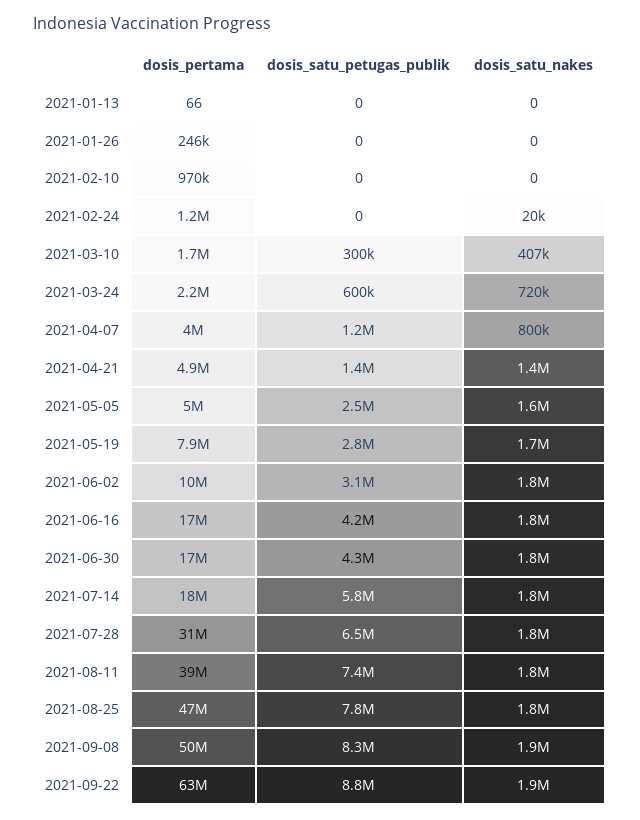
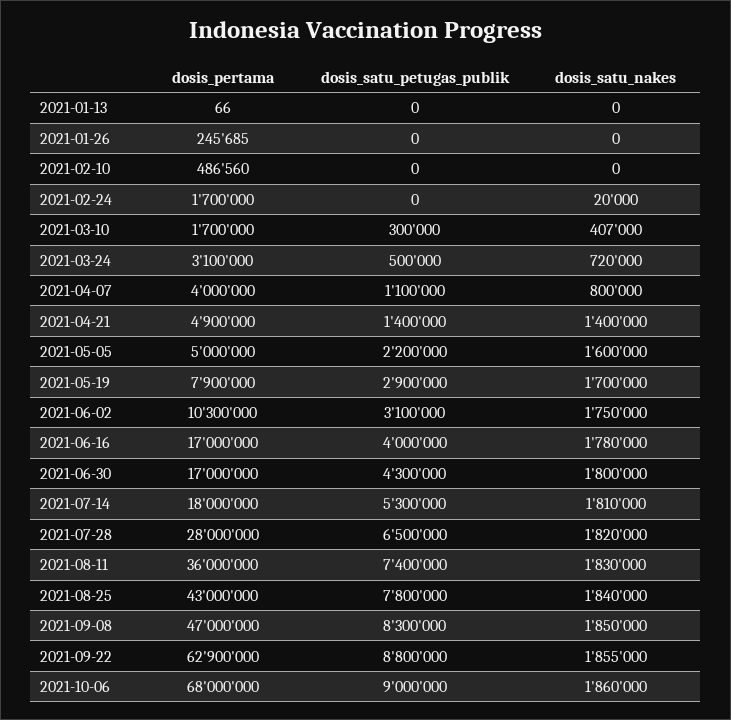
  {
    "dosis_pertama": {
      "2021-01-13": 66,
      "2021-01-26": 245685,
-     "2021-02-10": 970000,
+     "2021-02-10": 486560,
-     "2021-02-24": 1200000,
+     "2021-02-24": 1700000,
      "2021-03-10": 1700000,
-     "2021-03-24": 2200000,
+     "2021-03-24": 3100000,
      "2021-04-07": 4000000,
      "2021-04-21": 4900000,
      "2021-05-05": 5000000,
      "2021-05-19": 7900000,
      "2021-06-02": 10300000,
      "2021-06-16": 17000000,
      "2021-06-30": 17000000,
      "2021-07-14": 18000000,
-     "2021-07-28": 31000000,
+     "2021-07-28": 28000000,
-     "2021-08-11": 39000000,
+     "2021-08-11": 36000000,
-     "2021-08-25": 47000000,
+     "2021-08-25": 43000000,
-     "2021-09-08": 50000000,
+     "2021-09-08": 47000000,
-     "2021-09-22": 62900000
+     "2021-09-22": 62900000,
+     "2021-10-06": 68000000
    },
    "dosis_satu_petugas_publik": {
      "2021-01-13": 0,
      "2021-01-26": 0,
      "2021-02-10": 0,
      "2021-02-24": 0,
      "2021-03-10": 300000,
-     "2021-03-24": 600000,
+     "2021-03-24": 500000,
-     "2021-04-07": 1200000,
+     "2021-04-07": 1100000,
      "2021-04-21": 1400000,
-     "2021-05-05": 2500000,
+     "2021-05-05": 2200000,
-     "2021-05-19": 2800000,
+     "2021-05-19": 2900000,
      "2021-06-02": 3100000,
-     "2021-06-16": 4200000,
+     "2021-06-16": 4000000,
      "2021-06-30": 4300000,
-     "2021-07-14": 5800000,
+     "2021-07-14": 5300000,
      "2021-07-28": 6500000,
      "2021-08-11": 7400000,
      "2021-08-25": 7800000,
      "2021-09-08": 8300000,
-     "2021-09-22": 8800000
+     "2021-09-22": 8800000,
+     "2021-10-06": 9000000
    },
    "dosis_satu_nakes": {
      "2021-01-13": 0,
      "2021-01-26": 0,
      "2021-02-10": 0,
      "2021-02-24": 20000,
      "2021-03-10": 407000,
      "2021-03-24": 720000,
      "2021-04-07": 800000,
      "2021-04-21": 1400000,
      "2021-05-05": 1600000,
      "2021-05-19": 1700000,
      "2021-06-02": 1750000,
      "2021-06-16": 1780000,
      "2021-06-30": 1800000,
      "2021-07-14": 1810000,
      "2021-07-28": 1820000,
      "2021-08-11": 1830000,
      "2021-08-25": 1840000,
      "2021-09-08": 1850000,
-     "2021-09-22": 1855000
+     "2021-09-22": 1855000,
+     "2021-10-06": 1860000
    }
  }

